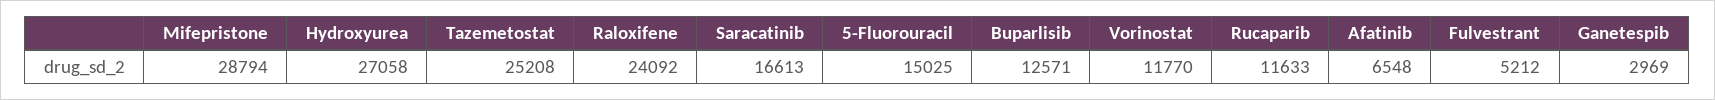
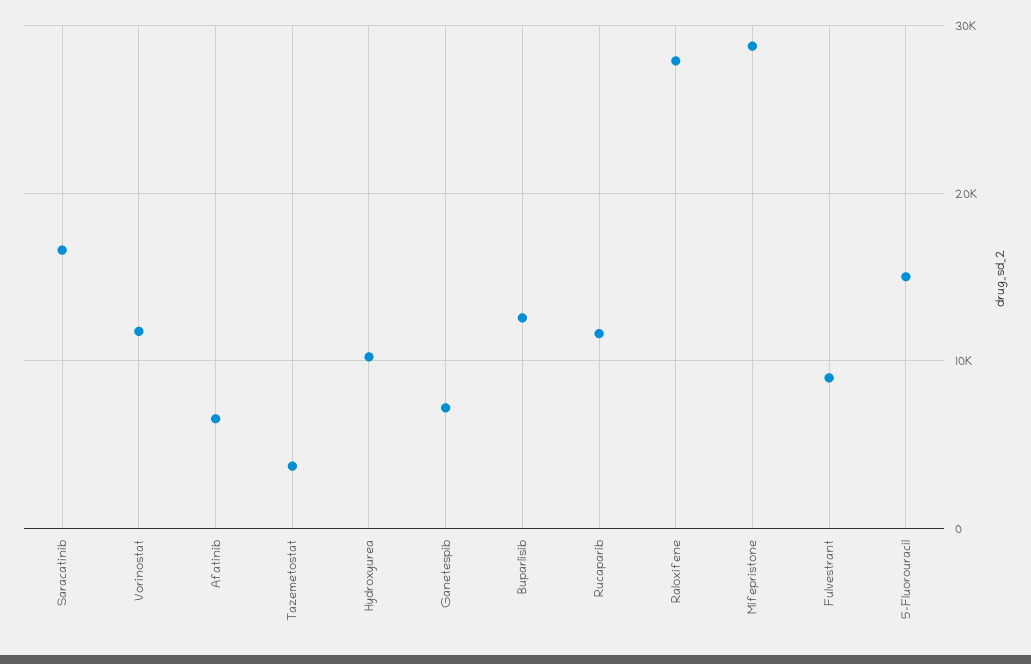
  {
    "Mifepristone": 28794,
-   "Hydroxyurea": 27058,
+   "Hydroxyurea": 10000,
-   "Tazemetostat": 25208,
+   "Tazemetostat": 4000,
-   "Raloxifene": 24092,
+   "Raloxifene": 28000,
    "Saracatinib": 16613,
    "5-Fluorouracil": 15025,
    "Buparlisib": 12571,
    "Vorinostat": 11770,
    "Rucaparib": 11633,
    "Afatinib": 6548,
-   "Fulvestrant": 5212,
+   "Fulvestrant": 9000,
-   "Ganetespib": 2969
+   "Ganetespib": 7000
  }

